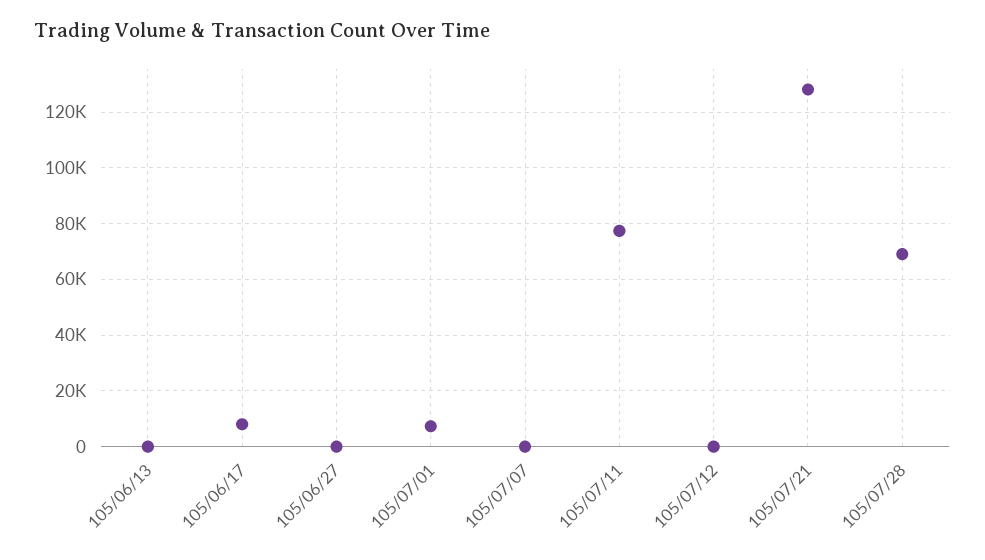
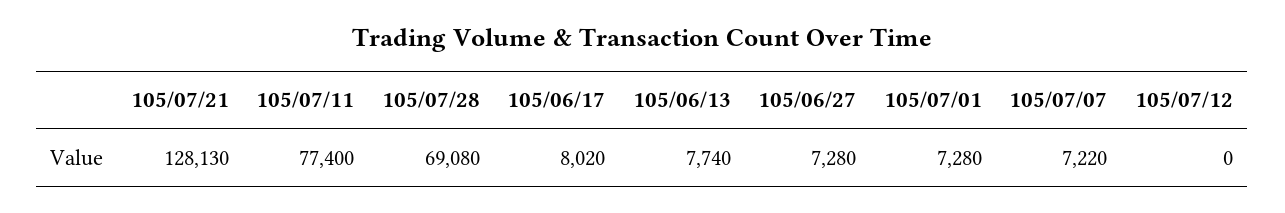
  {
-   "105/06/13": 0,
+   "105/06/13": 7740,
    "105/06/17": 8020,
-   "105/06/27": 0,
+   "105/06/27": 7280,
    "105/07/01": 7280,
-   "105/07/07": 0,
+   "105/07/07": 7220,
    "105/07/11": 77400,
    "105/07/12": 0,
    "105/07/21": 128130,
    "105/07/28": 69080
  }

